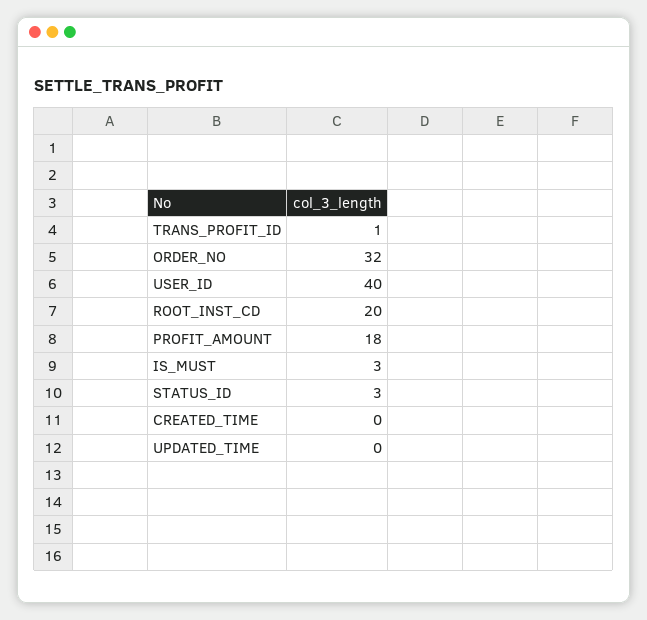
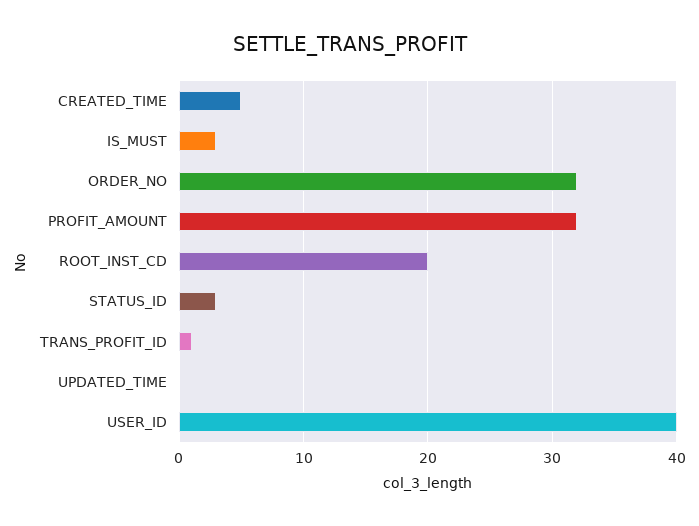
  {
    "TRANS_PROFIT_ID": 1,
    "ORDER_NO": 32,
    "USER_ID": 40,
    "ROOT_INST_CD": 20,
-   "PROFIT_AMOUNT": 18,
+   "PROFIT_AMOUNT": 32,
    "IS_MUST": 3,
    "STATUS_ID": 3,
-   "CREATED_TIME": 0,
+   "CREATED_TIME": 5,
    "UPDATED_TIME": 0
  }

